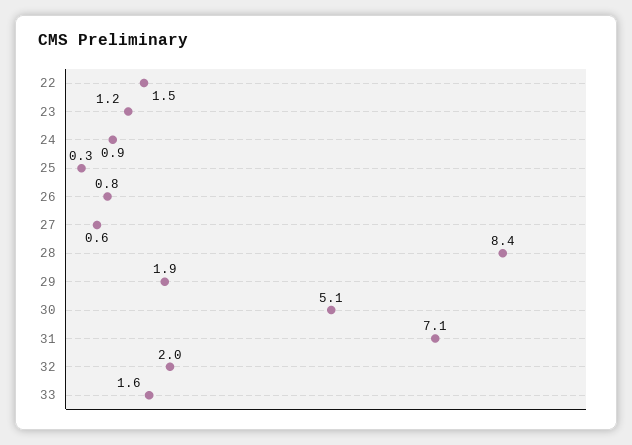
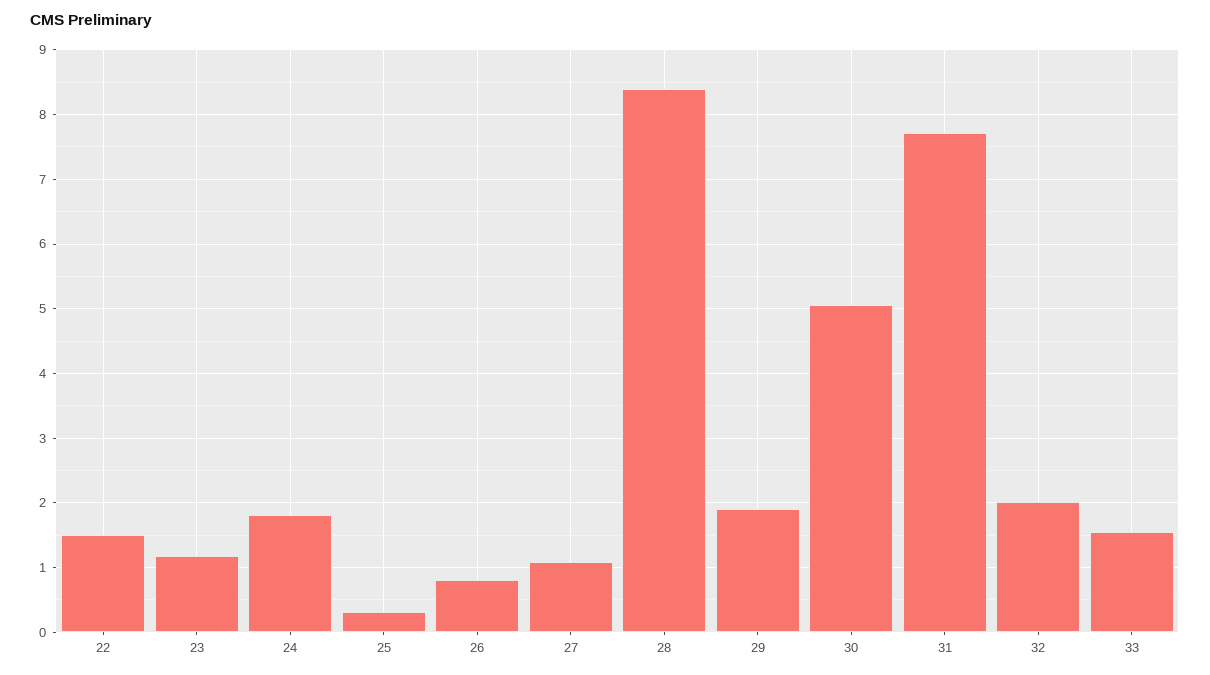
  {
    "22": 1.5,
    "23": 1.2,
-   "24": 0.9,
+   "24": 1.8,
    "25": 0.3,
    "26": 0.8,
-   "27": 0.6,
+   "27": 1.1,
    "28": 8.4,
    "29": 1.9,
    "30": 5.1,
-   "31": 7.1,
+   "31": 7.7,
    "32": 2,
    "33": 1.6
  }

